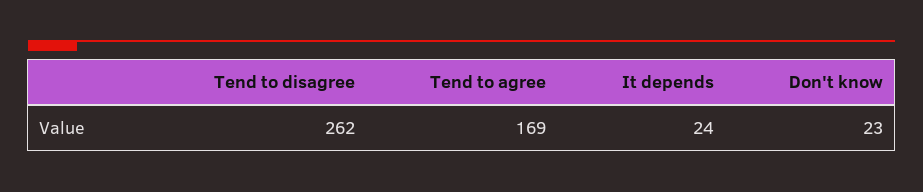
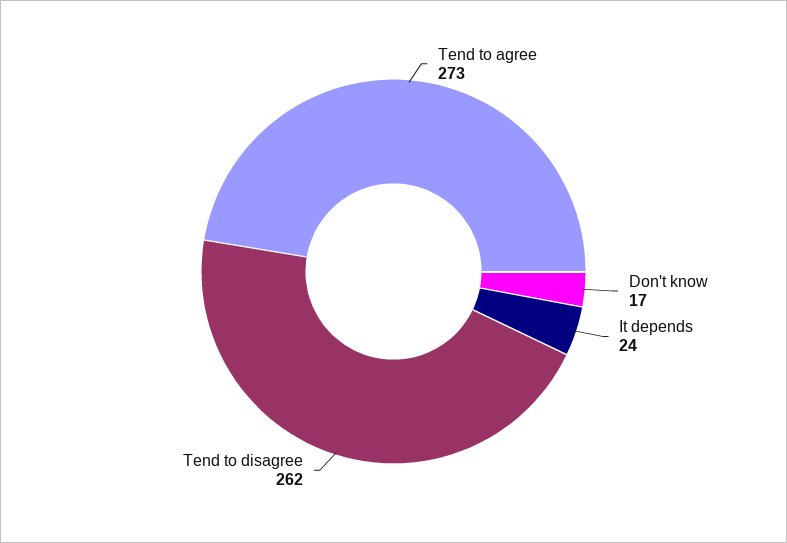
  {
    "Tend to disagree": 262,
-   "Tend to agree": 169,
+   "Tend to agree": 273,
    "It depends": 24,
-   "Don't know": 23
+   "Don't know": 17
  }

